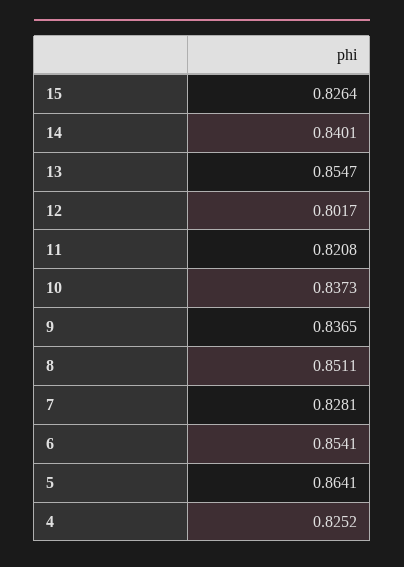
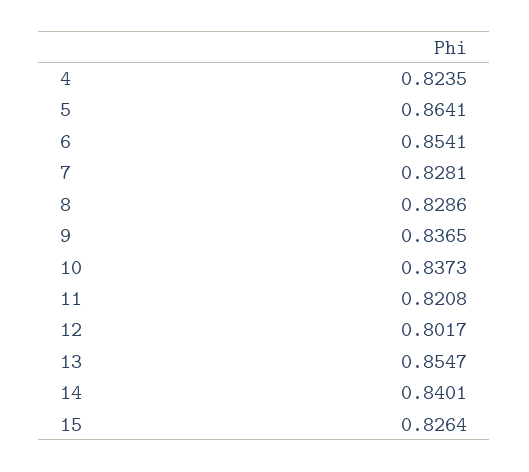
  {
    "15": 0.8264,
    "14": 0.8401,
    "13": 0.8547,
    "12": 0.8017,
    "11": 0.8208,
    "10": 0.8373,
    "9": 0.8365,
-   "8": 0.8511,
+   "8": 0.8286,
    "7": 0.8281,
    "6": 0.8541,
    "5": 0.8641,
-   "4": 0.8252
+   "4": 0.8235
  }

